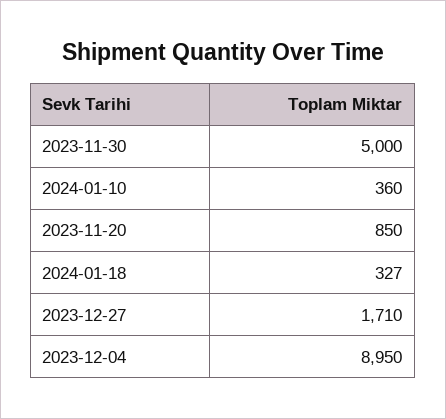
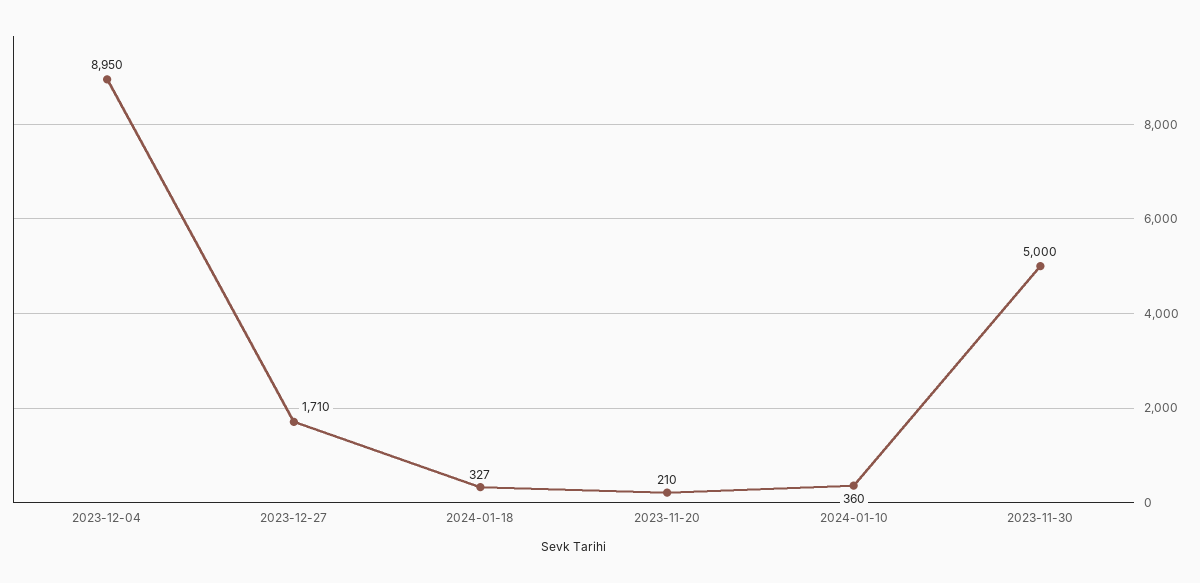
  {
    "2023-11-30": 5000,
    "2024-01-10": 360,
-   "2023-11-20": 850,
+   "2023-11-20": 210,
    "2024-01-18": 327,
    "2023-12-27": 1710,
    "2023-12-04": 8950
  }

